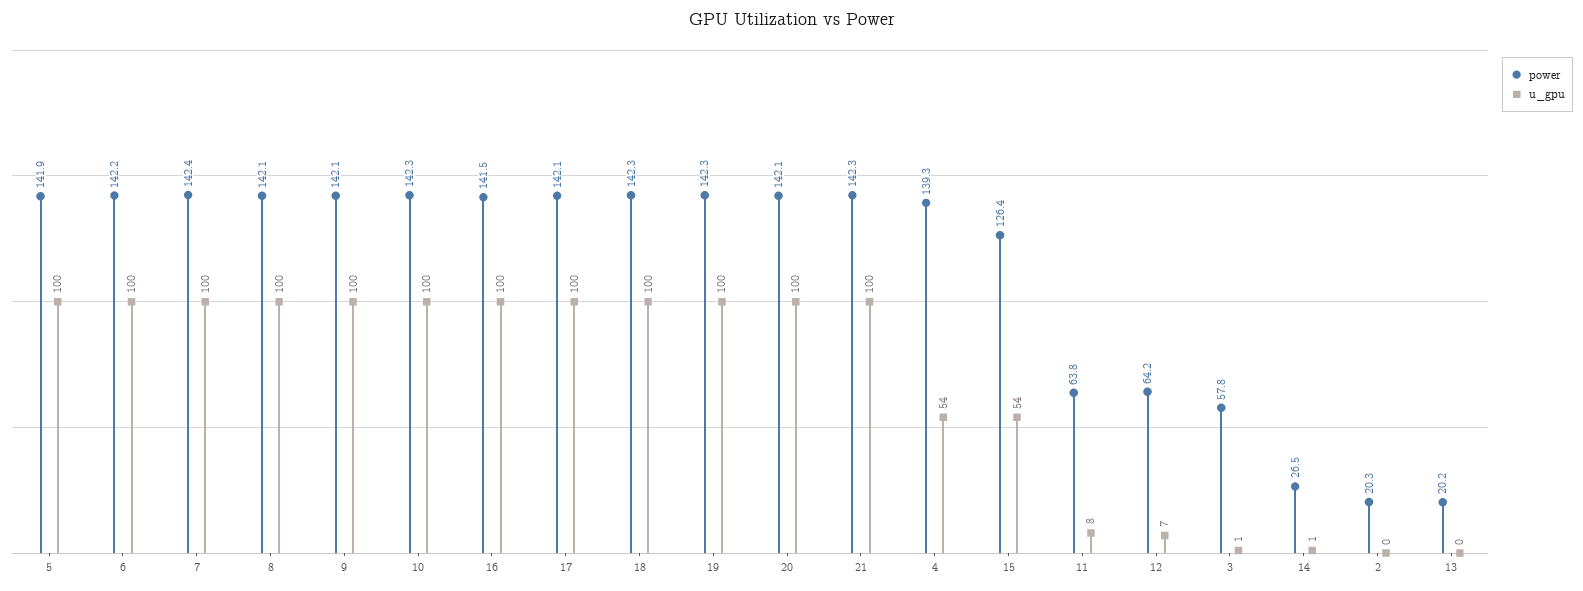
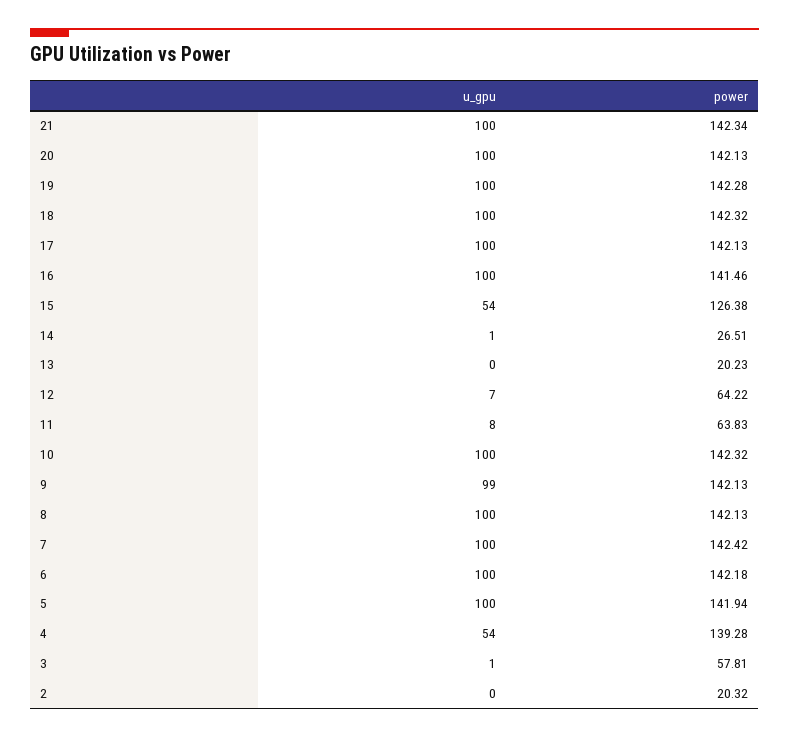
  {
    "power": {
      "5": 141.94,
      "6": 142.18,
      "7": 142.42,
      "8": 142.13,
      "9": 142.13,
      "10": 142.32,
      "16": 141.46,
      "17": 142.13,
      "18": 142.32,
      "19": 142.28,
      "20": 142.13,
      "21": 142.34,
      "4": 139.28,
      "15": 126.38,
      "11": 63.83,
      "12": 64.22,
      "3": 57.81,
      "14": 26.51,
      "2": 20.32,
      "13": 20.23
    },
    "u_gpu": {
      "5": 100,
      "6": 100,
      "7": 100,
      "8": 100,
-     "9": 100,
+     "9": 99,
      "10": 100,
      "16": 100,
      "17": 100,
      "18": 100,
      "19": 100,
      "20": 100,
      "21": 100,
      "4": 54,
      "15": 54,
      "11": 8,
      "12": 7,
      "3": 1,
      "14": 1,
      "2": 0,
      "13": 0
    }
  }

